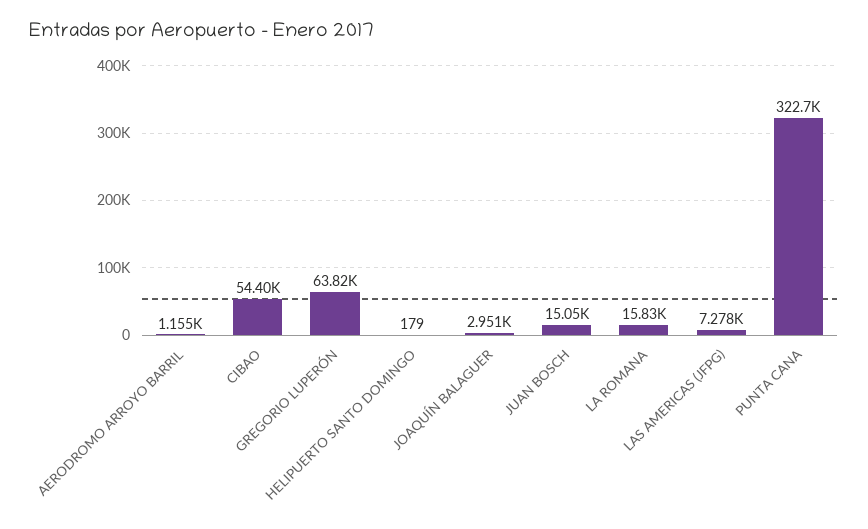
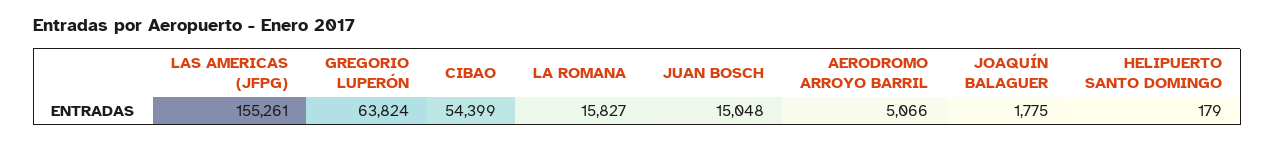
  {
-   "AERODROMO ARROYO BARRIL": 1155,
+   "AERODROMO ARROYO BARRIL": 5066,
    "CIBAO": 54399,
    "GREGORIO LUPERÓN": 63824,
    "HELIPUERTO SANTO DOMINGO": 179,
-   "JOAQUÍN BALAGUER": 2951,
+   "JOAQUÍN BALAGUER": 1775,
    "JUAN BOSCH": 15048,
    "LA ROMANA": 15827,
-   "LAS AMERICAS (JFPG)": 7278,
+   "LAS AMERICAS (JFPG)": 155261
-   "PUNTA CANA": 322700
  }

